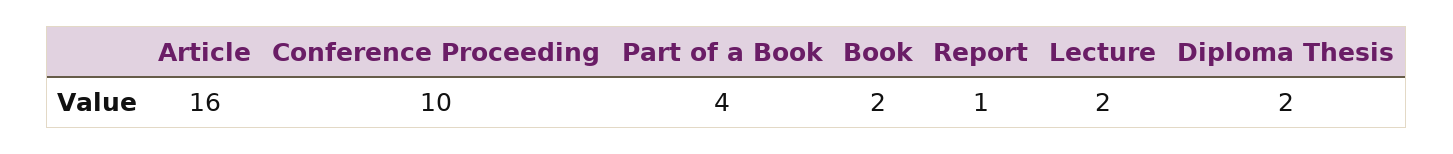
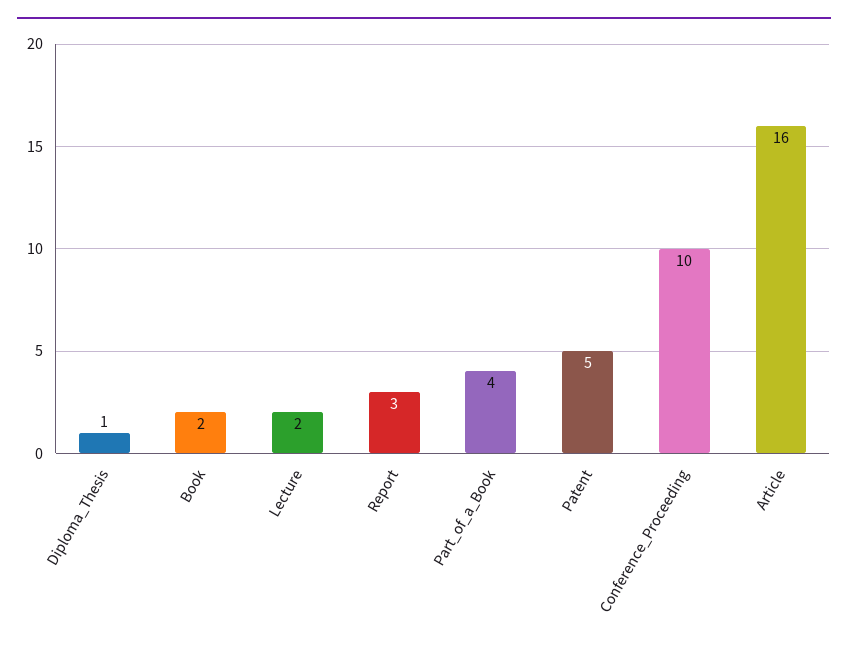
  {
    "Article": 16,
    "Conference Proceeding": 10,
    "Part of a Book": 4,
    "Book": 2,
-   "Report": 1,
+   "Report": 3,
    "Lecture": 2,
-   "Diploma Thesis": 2
+   "Diploma Thesis": 1,
+   "Patent": 5
  }

